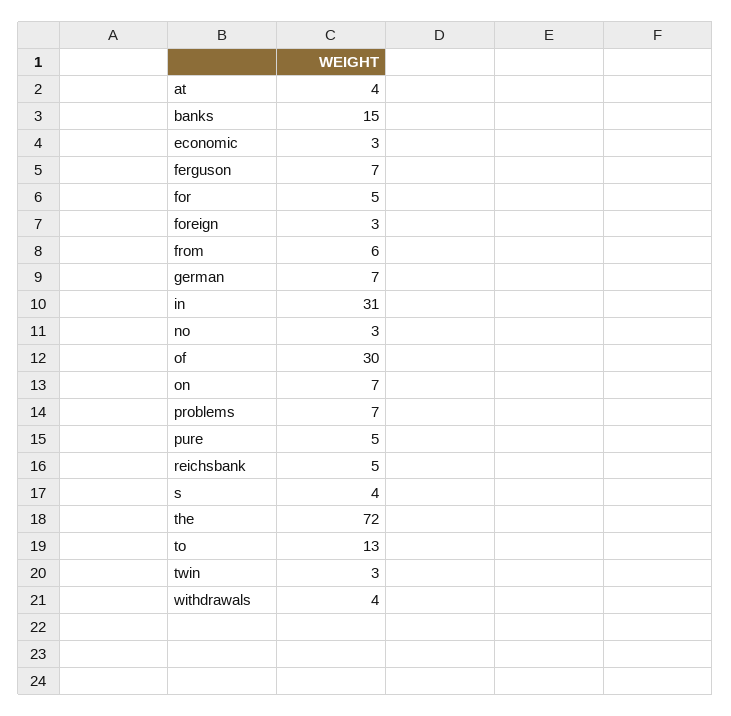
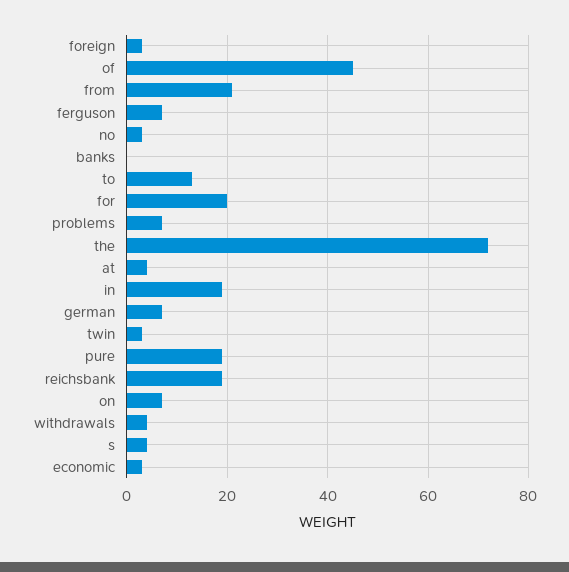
  {
    "at": 4,
-   "banks": 15,
+   "banks": 0,
    "economic": 3,
    "ferguson": 7,
-   "for": 5,
+   "for": 20,
    "foreign": 3,
-   "from": 6,
+   "from": 20,
    "german": 7,
-   "in": 31,
+   "in": 20,
    "no": 3,
-   "of": 30,
+   "of": 45,
    "on": 7,
    "problems": 7,
-   "pure": 5,
+   "pure": 20,
-   "reichsbank": 5,
+   "reichsbank": 20,
    "s": 4,
    "the": 72,
    "to": 13,
    "twin": 3,
    "withdrawals": 4
  }

